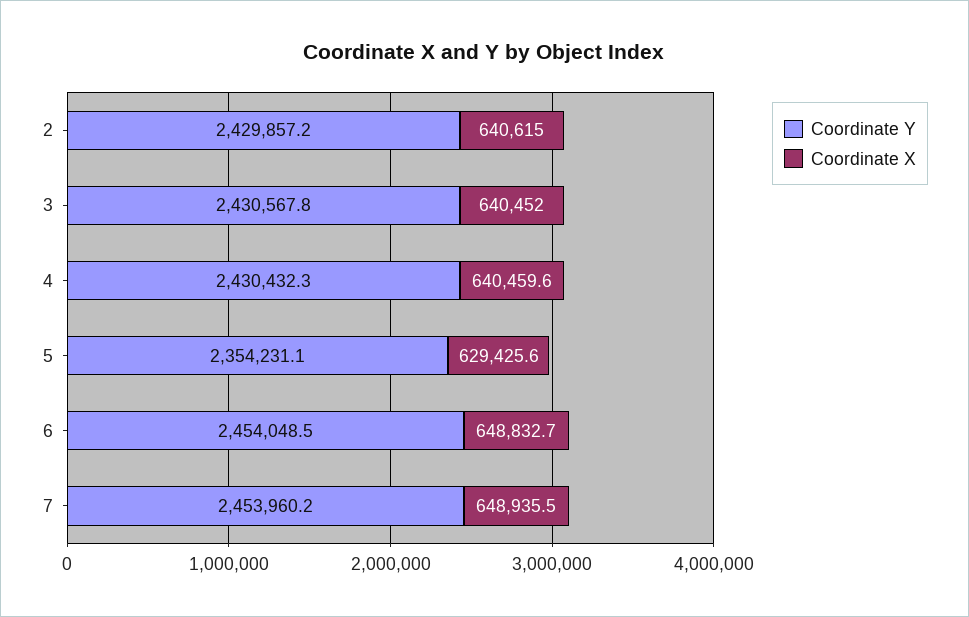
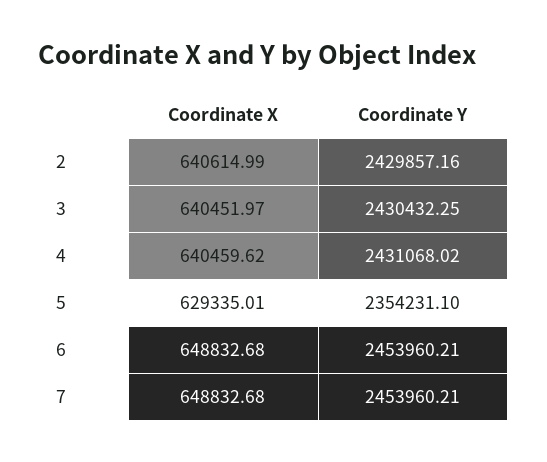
  {
    "Coordinate Y": {
      "2": 2429857.16,
-     "3": 2430567.8,
+     "3": 2430432.25,
-     "4": 2430432.3,
+     "4": 2431068.02,
      "5": 2354231.1,
-     "6": 2454048.5,
+     "6": 2453960.21,
      "7": 2453960.21
    },
    "Coordinate X": {
      "2": 640614.99,
      "3": 640451.97,
      "4": 640459.62,
-     "5": 629425.6,
+     "5": 629335.01,
      "6": 648832.68,
-     "7": 648935.5
+     "7": 648832.68
    }
  }

